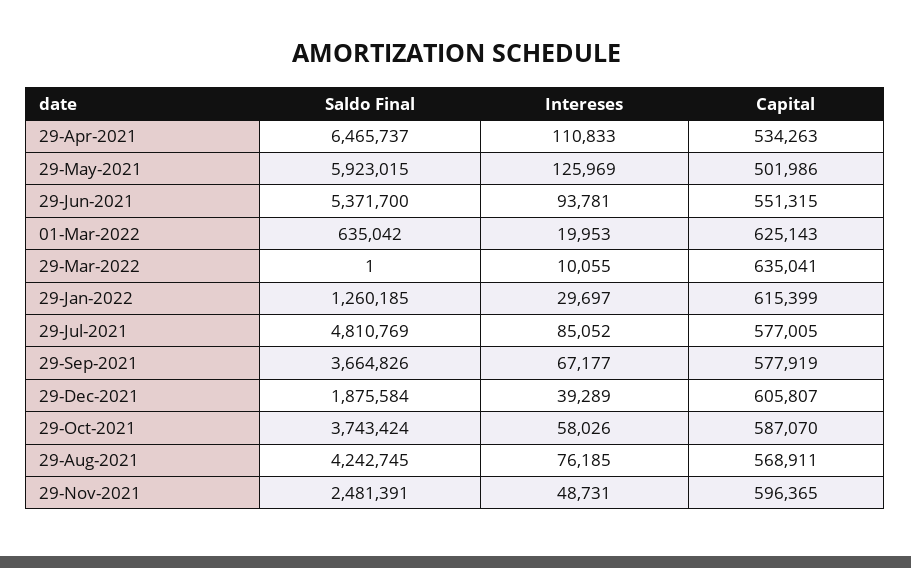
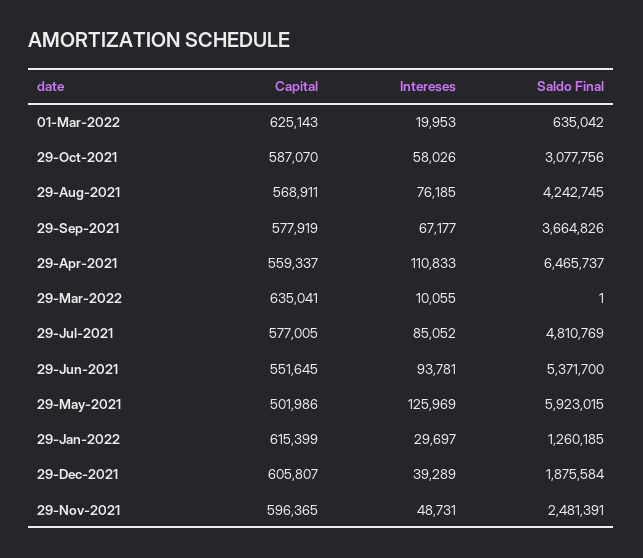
  {
    "Saldo Final": {
      "29-Apr-2021": 6465737,
      "29-May-2021": 5923015,
      "29-Jun-2021": 5371700,
      "01-Mar-2022": 635042,
      "29-Mar-2022": 1,
      "29-Jan-2022": 1260185,
      "29-Jul-2021": 4810769,
      "29-Sep-2021": 3664826,
      "29-Dec-2021": 1875584,
-     "29-Oct-2021": 3743424,
+     "29-Oct-2021": 3077756,
      "29-Aug-2021": 4242745,
      "29-Nov-2021": 2481391
    },
    "Intereses": {
      "29-Apr-2021": 110833,
      "29-May-2021": 125969,
      "29-Jun-2021": 93781,
      "01-Mar-2022": 19953,
      "29-Mar-2022": 10055,
      "29-Jan-2022": 29697,
      "29-Jul-2021": 85052,
      "29-Sep-2021": 67177,
      "29-Dec-2021": 39289,
      "29-Oct-2021": 58026,
      "29-Aug-2021": 76185,
      "29-Nov-2021": 48731
    },
    "Capital": {
-     "29-Apr-2021": 534263,
+     "29-Apr-2021": 559337,
      "29-May-2021": 501986,
-     "29-Jun-2021": 551315,
+     "29-Jun-2021": 551645,
      "01-Mar-2022": 625143,
      "29-Mar-2022": 635041,
      "29-Jan-2022": 615399,
      "29-Jul-2021": 577005,
      "29-Sep-2021": 577919,
      "29-Dec-2021": 605807,
      "29-Oct-2021": 587070,
      "29-Aug-2021": 568911,
      "29-Nov-2021": 596365
    }
  }

